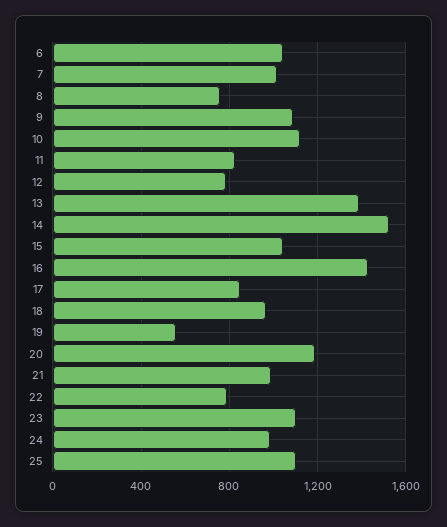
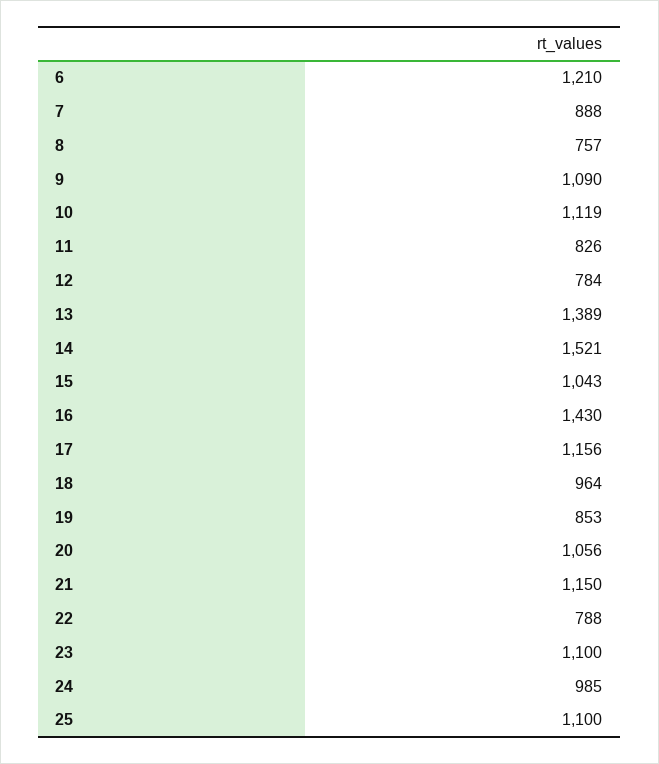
  {
-   "6": 1050,
+   "6": 1210,
-   "7": 1000,
+   "7": 888,
    "8": 757,
    "9": 1090,
    "10": 1119,
    "11": 826,
    "12": 784,
    "13": 1389,
    "14": 1521,
    "15": 1043,
    "16": 1430,
-   "17": 850,
+   "17": 1156,
    "18": 964,
-   "19": 550,
+   "19": 853,
-   "20": 1200,
+   "20": 1056,
-   "21": 1000,
+   "21": 1150,
    "22": 788,
    "23": 1100,
    "24": 985,
    "25": 1100
  }

